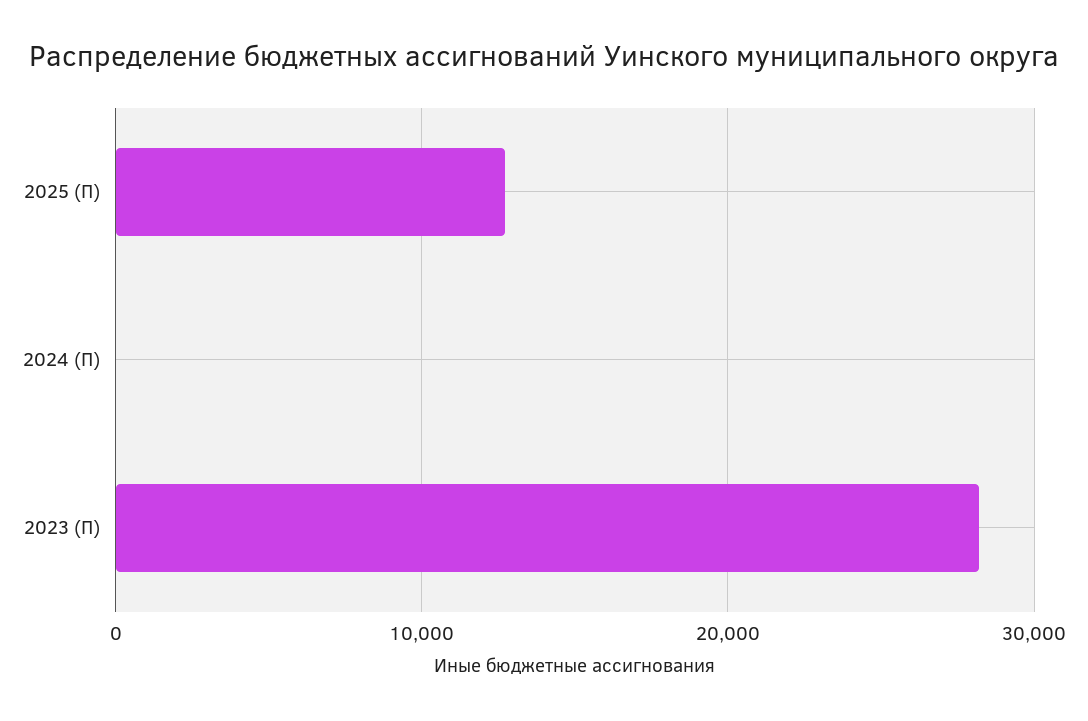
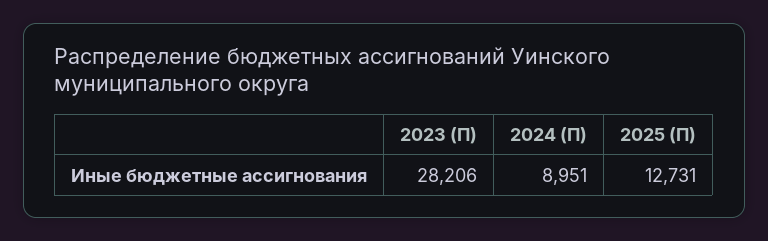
  {
    "2025 (П)": 12731,
-   "2024 (П)": 0,
+   "2024 (П)": 8951,
    "2023 (П)": 28206
  }

